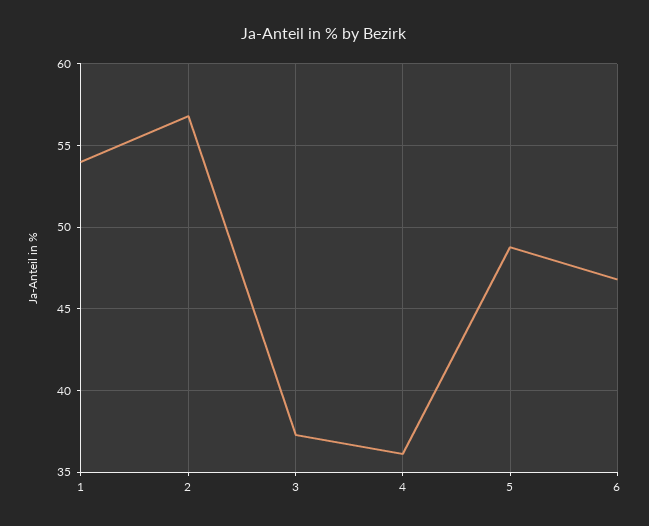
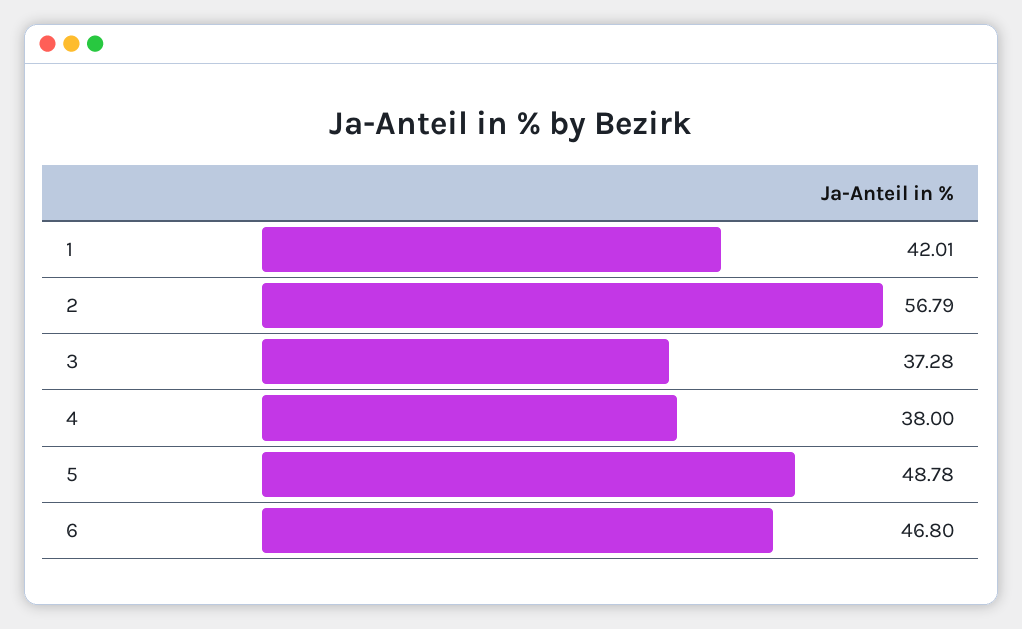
  {
-   "1": 54,
+   "1": 42.01,
    "2": 56.79,
    "3": 37.28,
-   "4": 36,
+   "4": 38,
    "5": 48.78,
    "6": 46.8
  }

